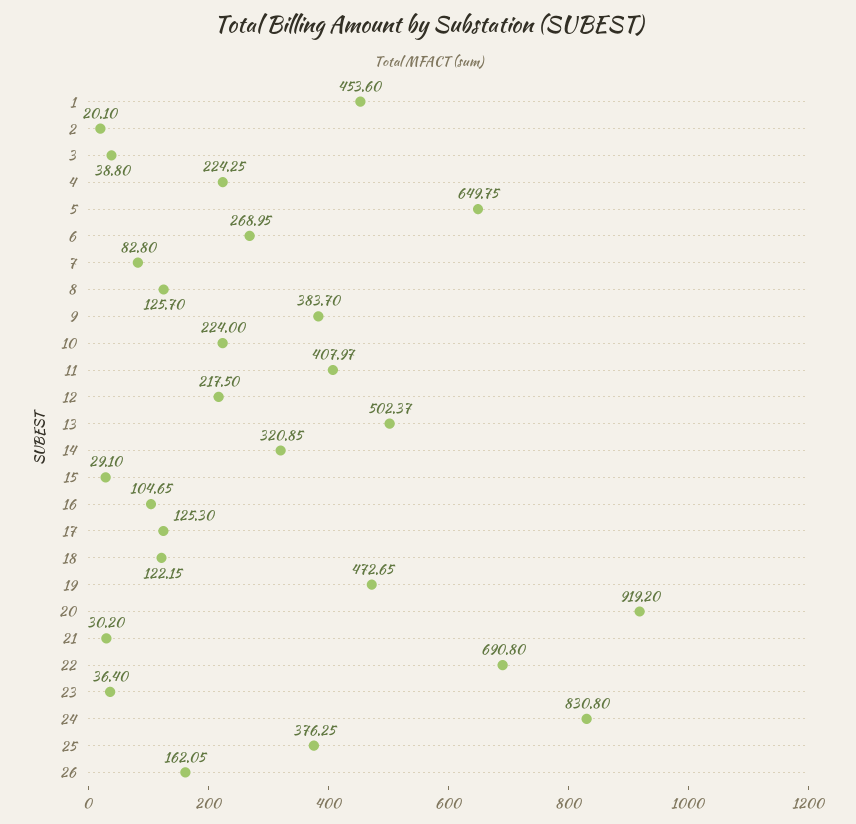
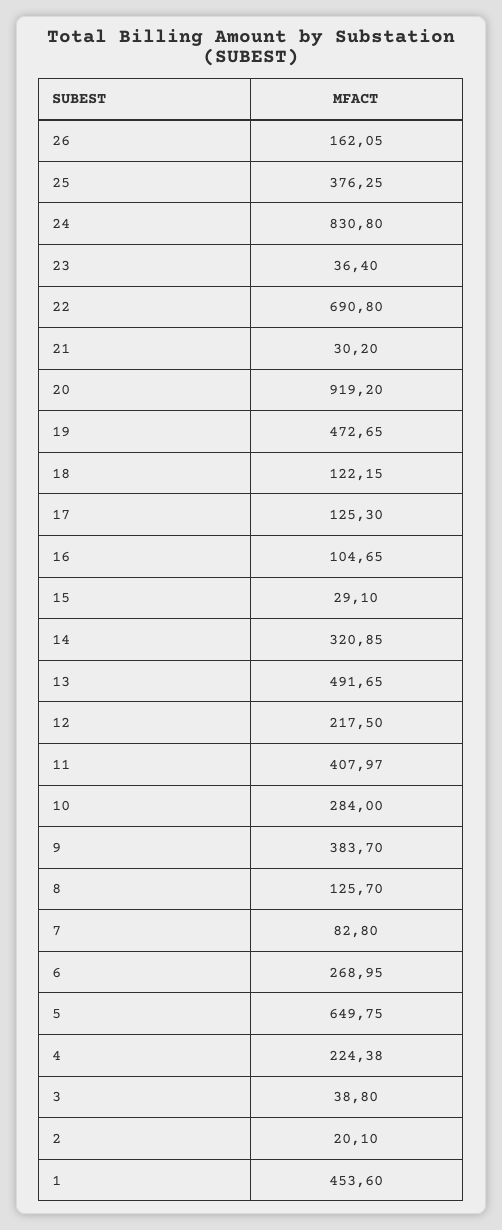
  {
    "1": 453.6,
    "2": 20.1,
    "3": 38.8,
-   "4": 224.25,
+   "4": 224.38,
    "5": 649.75,
    "6": 268.95,
    "7": 82.8,
    "8": 125.7,
    "9": 383.7,
-   "10": 224,
+   "10": 284,
    "11": 407.97,
    "12": 217.5,
-   "13": 502.37,
+   "13": 491.65,
    "14": 320.85,
    "15": 29.1,
    "16": 104.65,
    "17": 125.3,
    "18": 122.15,
    "19": 472.65,
    "20": 919.2,
    "21": 30.2,
    "22": 690.8,
    "23": 36.4,
    "24": 830.8,
    "25": 376.25,
    "26": 162.05
  }

